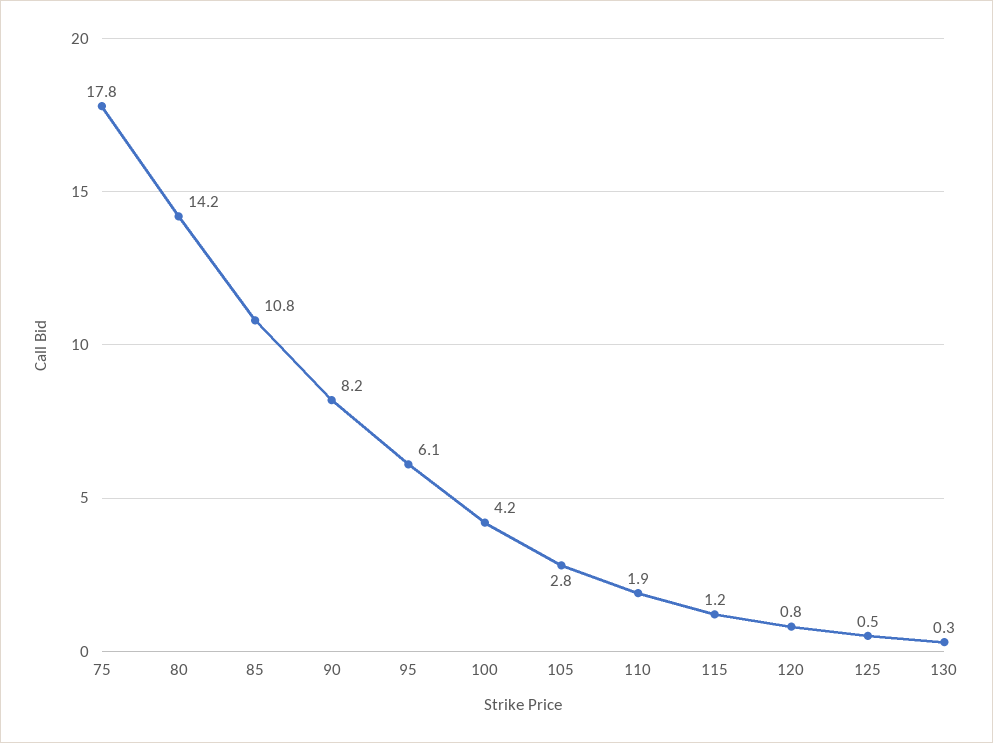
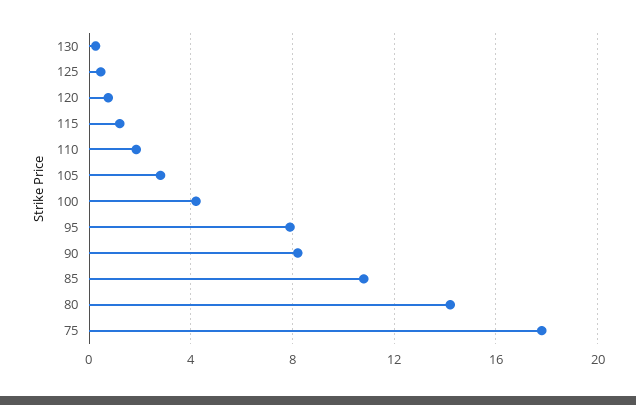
  {
    "75": 17.8,
    "80": 14.2,
    "85": 10.8,
    "90": 8.2,
-   "95": 6.1,
+   "95": 8,
    "100": 4.2,
    "105": 2.8,
    "110": 1.9,
    "115": 1.2,
    "120": 0.8,
    "125": 0.5,
    "130": 0.3
  }

